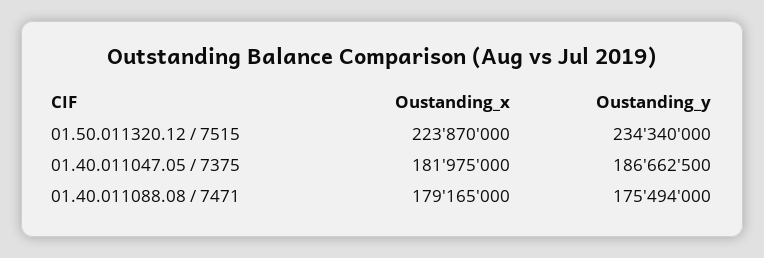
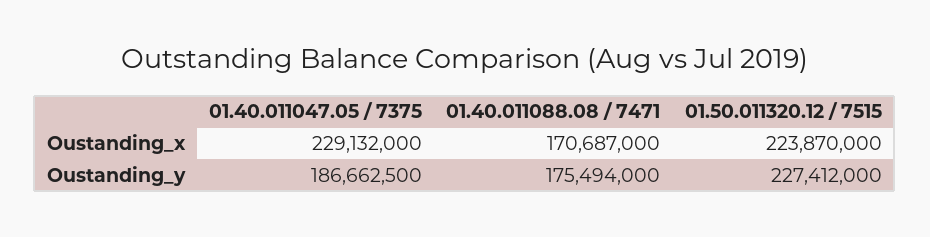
  {
    "Oustanding_x": {
      "01.50.011320.12 / 7515": 223870000,
-     "01.40.011047.05 / 7375": 181975000,
+     "01.40.011047.05 / 7375": 229132000,
-     "01.40.011088.08 / 7471": 179165000
+     "01.40.011088.08 / 7471": 170687000
    },
    "Oustanding_y": {
-     "01.50.011320.12 / 7515": 234340000,
+     "01.50.011320.12 / 7515": 227412000,
      "01.40.011047.05 / 7375": 186662500,
      "01.40.011088.08 / 7471": 175494000
    }
  }

